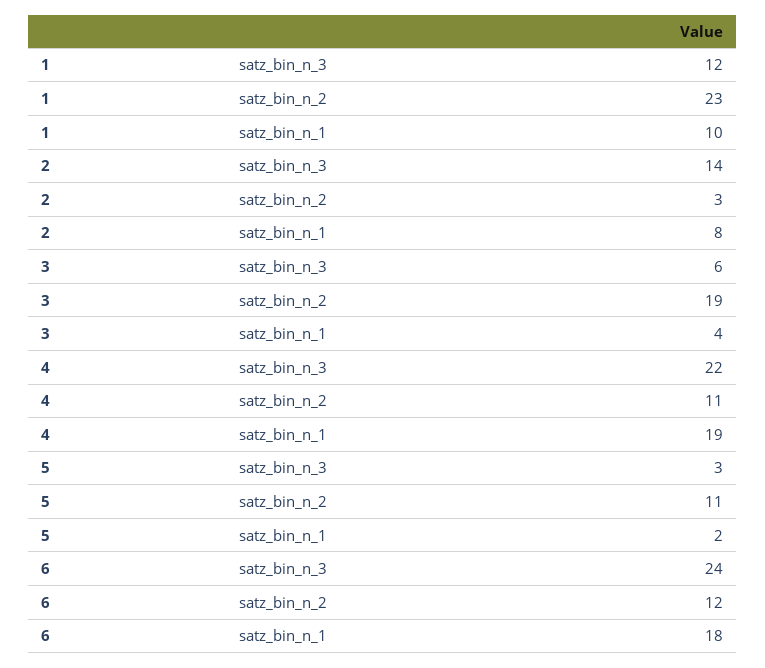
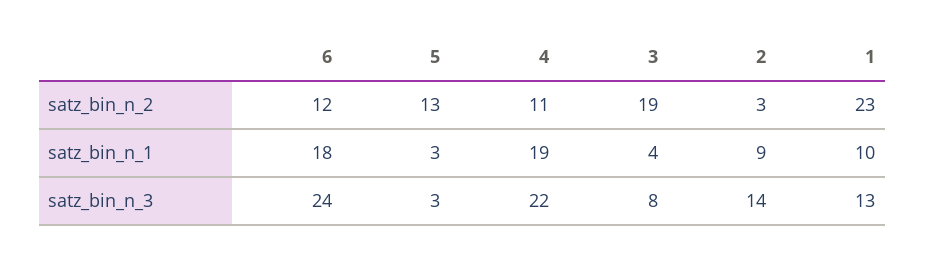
  {
    "1": {
-     "satz_bin_n_3": 12,
+     "satz_bin_n_3": 13,
      "satz_bin_n_2": 23,
      "satz_bin_n_1": 10
    },
    "2": {
      "satz_bin_n_3": 14,
      "satz_bin_n_2": 3,
-     "satz_bin_n_1": 8
+     "satz_bin_n_1": 9
    },
    "3": {
-     "satz_bin_n_3": 6,
+     "satz_bin_n_3": 8,
      "satz_bin_n_2": 19,
      "satz_bin_n_1": 4
    },
    "4": {
      "satz_bin_n_3": 22,
      "satz_bin_n_2": 11,
      "satz_bin_n_1": 19
    },
    "5": {
      "satz_bin_n_3": 3,
-     "satz_bin_n_2": 11,
+     "satz_bin_n_2": 13,
-     "satz_bin_n_1": 2
+     "satz_bin_n_1": 3
    },
    "6": {
      "satz_bin_n_3": 24,
      "satz_bin_n_2": 12,
      "satz_bin_n_1": 18
    }
  }

